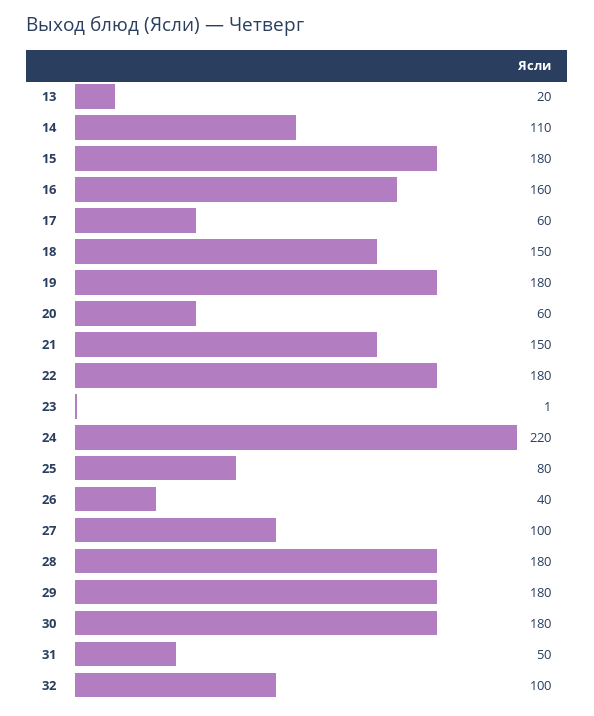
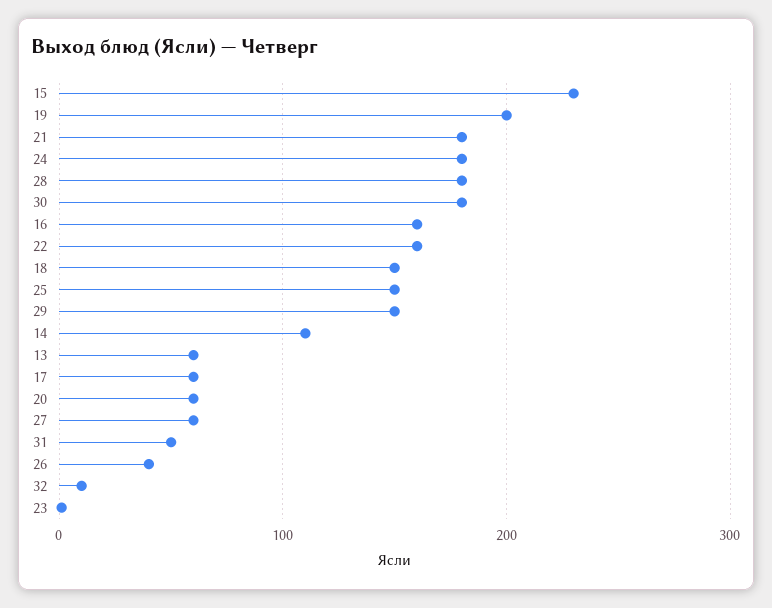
  {
-   "13": 20,
+   "13": 60,
    "14": 110,
-   "15": 180,
+   "15": 230,
    "16": 160,
    "17": 60,
    "18": 150,
-   "19": 180,
+   "19": 200,
    "20": 60,
-   "21": 150,
+   "21": 180,
-   "22": 180,
+   "22": 160,
    "23": 1,
-   "24": 220,
+   "24": 180,
-   "25": 80,
+   "25": 150,
    "26": 40,
-   "27": 100,
+   "27": 60,
    "28": 180,
-   "29": 180,
+   "29": 150,
    "30": 180,
    "31": 50,
-   "32": 100
+   "32": 10
  }

